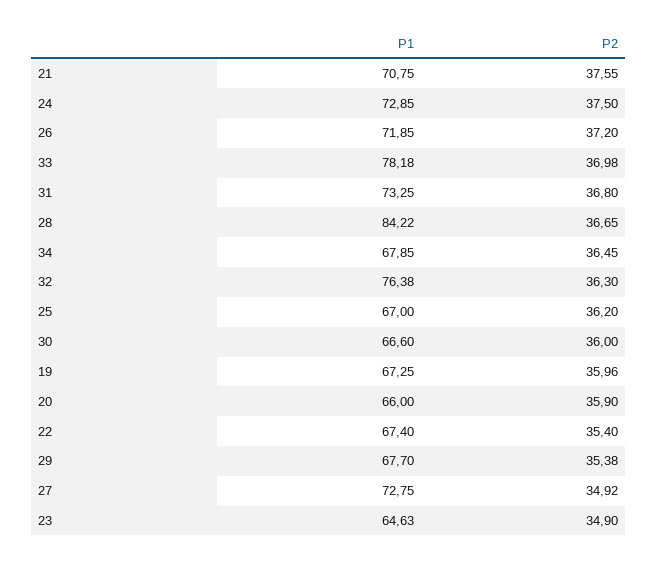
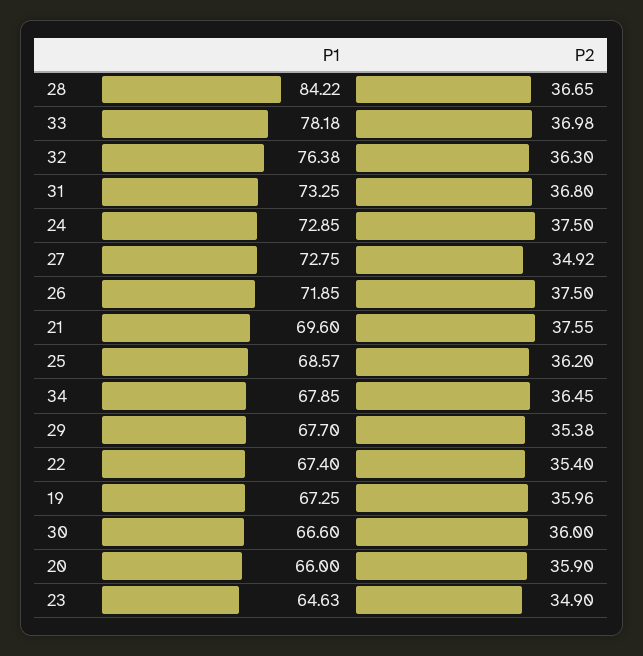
  {
    "P1": {
-     "21": 70.75,
+     "21": 69.6,
      "24": 72.85,
      "26": 71.85,
      "33": 78.18,
      "31": 73.25,
      "28": 84.22,
      "34": 67.85,
      "32": 76.38,
-     "25": 67,
+     "25": 68.57,
      "30": 66.6,
      "19": 67.25,
      "20": 66,
      "22": 67.4,
      "29": 67.7,
      "27": 72.75,
      "23": 64.63
    },
    "P2": {
      "21": 37.55,
      "24": 37.5,
-     "26": 37.2,
+     "26": 37.5,
      "33": 36.98,
      "31": 36.8,
      "28": 36.65,
      "34": 36.45,
      "32": 36.3,
      "25": 36.2,
      "30": 36,
      "19": 35.96,
      "20": 35.9,
      "22": 35.4,
      "29": 35.38,
      "27": 34.92,
      "23": 34.9
    }
  }

